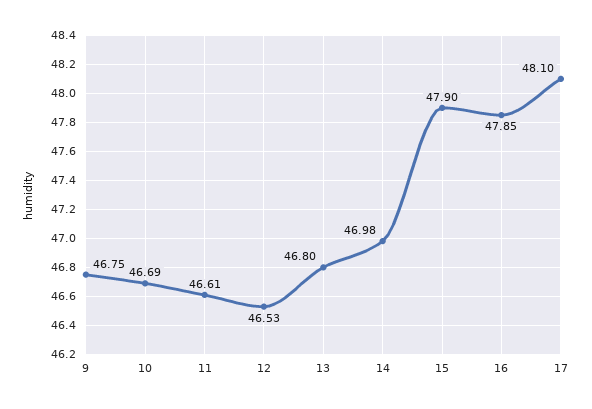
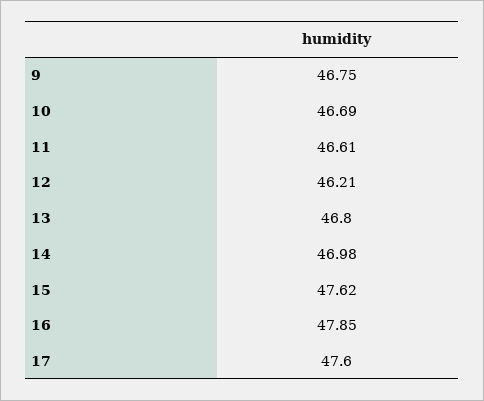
  {
    "9": 46.75,
    "10": 46.69,
    "11": 46.61,
-   "12": 46.53,
+   "12": 46.21,
    "13": 46.8,
    "14": 46.98,
-   "15": 47.9,
+   "15": 47.62,
    "16": 47.85,
-   "17": 48.1
+   "17": 47.6
  }

